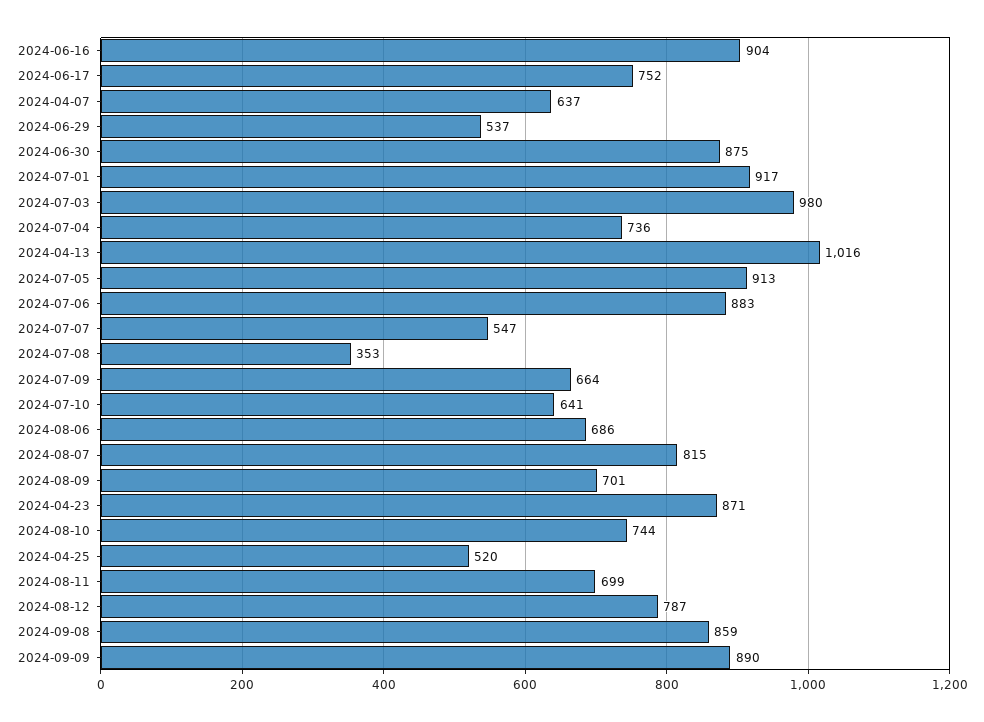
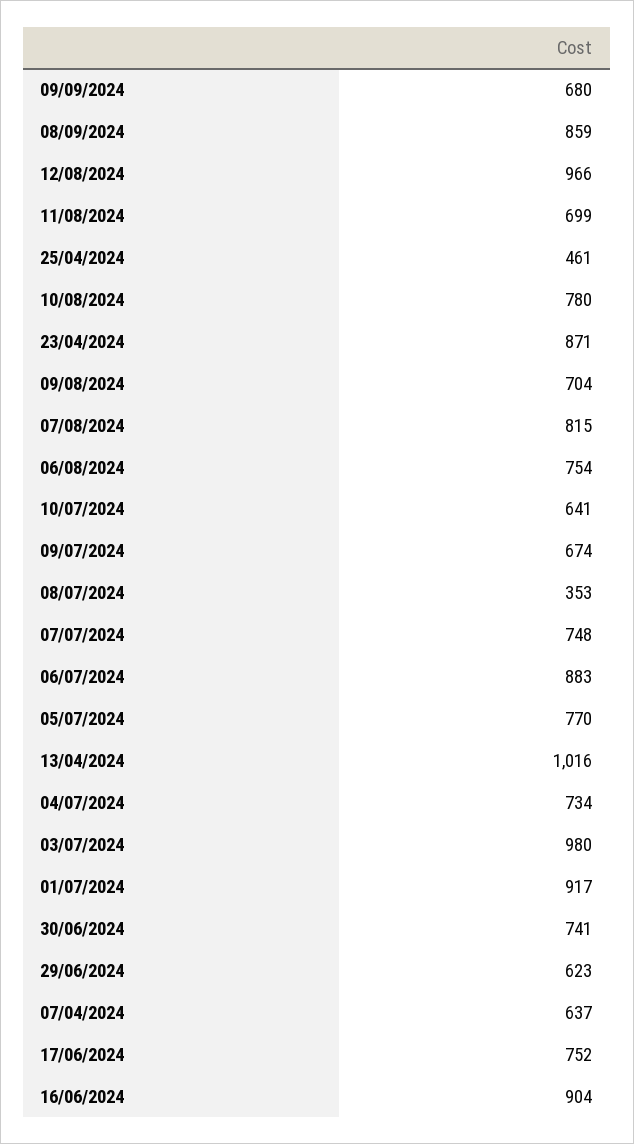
  {
    "2024-06-16": 904,
    "2024-06-17": 752,
    "2024-04-07": 637,
-   "2024-06-29": 537,
+   "2024-06-29": 623,
-   "2024-06-30": 875,
+   "2024-06-30": 741,
    "2024-07-01": 917,
    "2024-07-03": 980,
-   "2024-07-04": 736,
+   "2024-07-04": 734,
    "2024-04-13": 1016,
-   "2024-07-05": 913,
+   "2024-07-05": 770,
    "2024-07-06": 883,
-   "2024-07-07": 547,
+   "2024-07-07": 748,
    "2024-07-08": 353,
-   "2024-07-09": 664,
+   "2024-07-09": 674,
    "2024-07-10": 641,
-   "2024-08-06": 686,
+   "2024-08-06": 754,
    "2024-08-07": 815,
-   "2024-08-09": 701,
+   "2024-08-09": 704,
    "2024-04-23": 871,
-   "2024-08-10": 744,
+   "2024-08-10": 780,
-   "2024-04-25": 520,
+   "2024-04-25": 461,
    "2024-08-11": 699,
-   "2024-08-12": 787,
+   "2024-08-12": 966,
    "2024-09-08": 859,
-   "2024-09-09": 890
+   "2024-09-09": 680
  }

